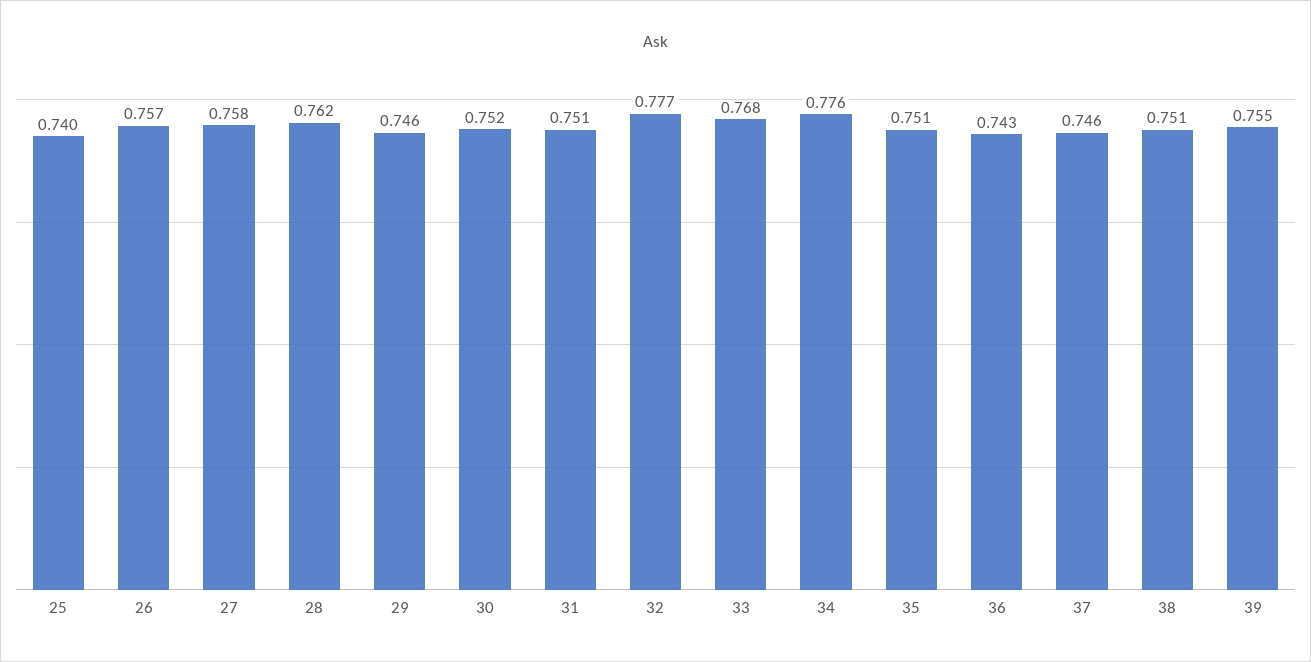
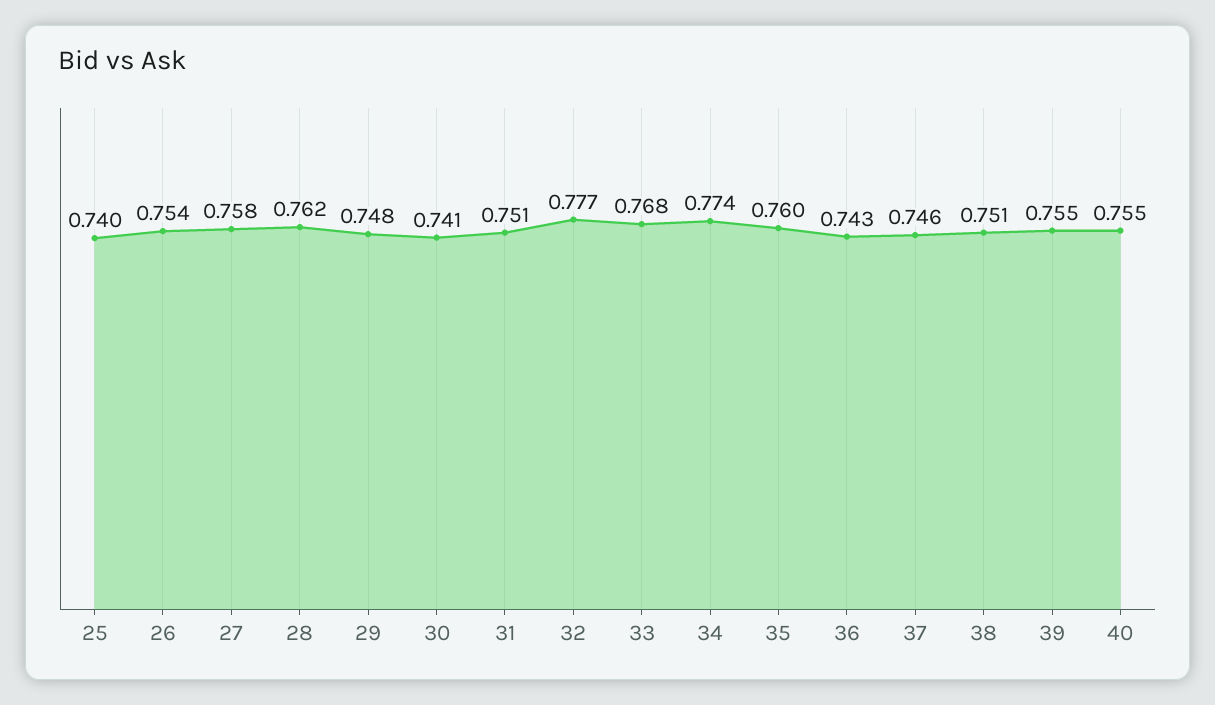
  {
    "25": 0.74,
-   "26": 0.757,
+   "26": 0.754,
    "27": 0.758,
    "28": 0.762,
-   "29": 0.746,
+   "29": 0.748,
-   "30": 0.752,
+   "30": 0.741,
    "31": 0.751,
    "32": 0.777,
    "33": 0.768,
-   "34": 0.776,
+   "34": 0.774,
-   "35": 0.751,
+   "35": 0.76,
    "36": 0.743,
    "37": 0.746,
    "38": 0.751,
-   "39": 0.755
+   "39": 0.755,
+   "40": 0.755
  }

